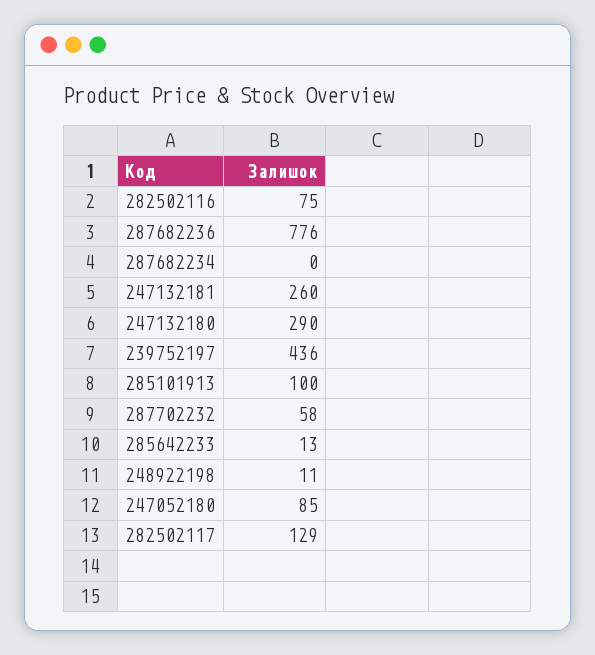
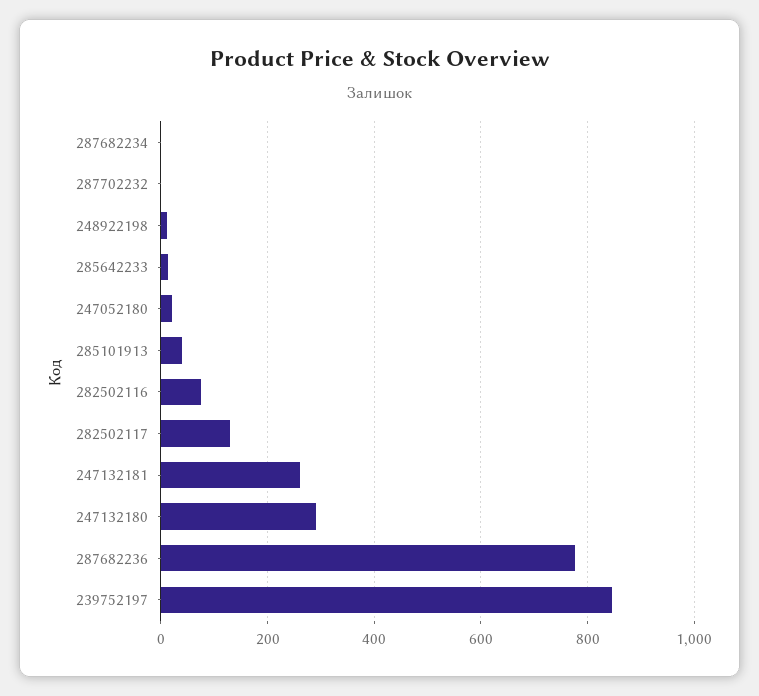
  {
    "282502116": 75,
    "287682236": 776,
    "287682234": 0,
    "247132181": 260,
    "247132180": 290,
-   "239752197": 436,
+   "239752197": 840,
-   "285101913": 100,
+   "285101913": 40,
-   "287702232": 58,
+   "287702232": 0,
    "285642233": 13,
    "248922198": 11,
-   "247052180": 85,
+   "247052180": 20,
    "282502117": 129
  }

